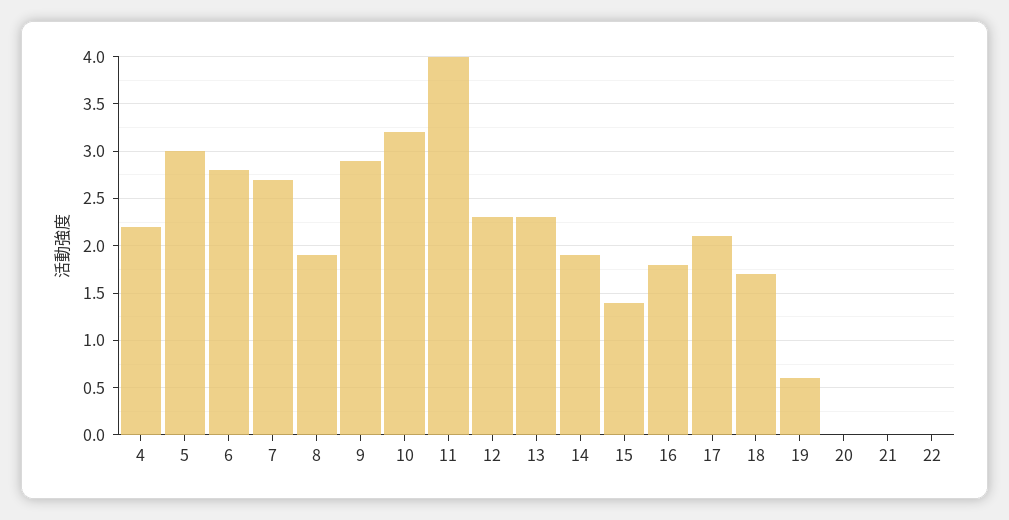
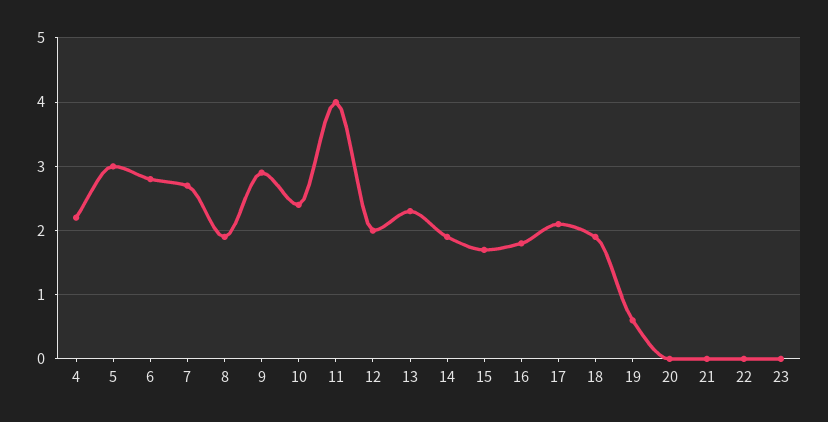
  {
    "4": 2.2,
    "5": 3,
    "6": 2.8,
    "7": 2.7,
    "8": 1.9,
    "9": 2.9,
-   "10": 3.2,
+   "10": 2.4,
    "11": 4,
-   "12": 2.3,
+   "12": 2,
    "13": 2.3,
    "14": 1.9,
-   "15": 1.4,
+   "15": 1.7,
    "16": 1.8,
    "17": 2.1,
-   "18": 1.7,
+   "18": 1.9,
    "19": 0.6,
    "20": 0,
    "21": 0,
-   "22": 0
+   "22": 0,
+   "23": 0
  }

